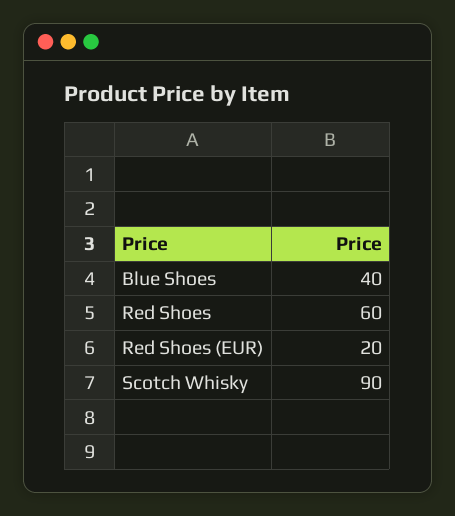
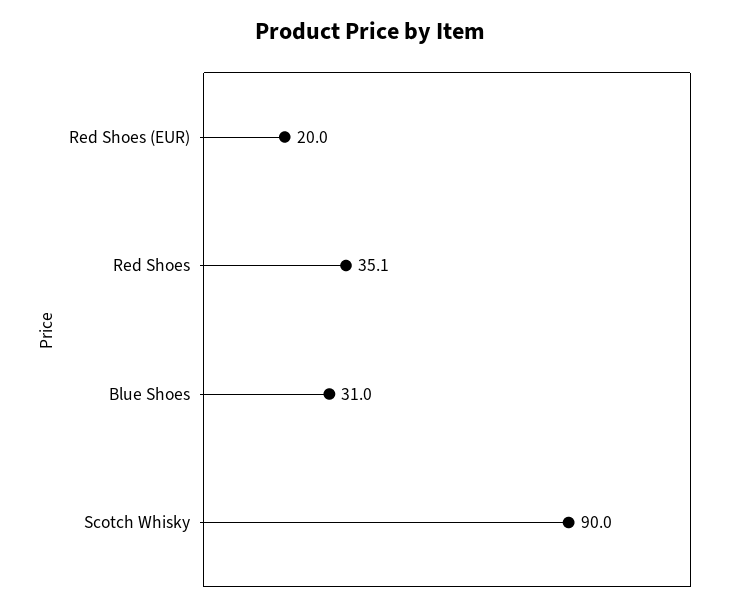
  {
-   "Blue Shoes": 40,
+   "Blue Shoes": 31,
-   "Red Shoes": 60,
+   "Red Shoes": 35.1,
    "Red Shoes (EUR)": 20,
    "Scotch Whisky": 90
  }

